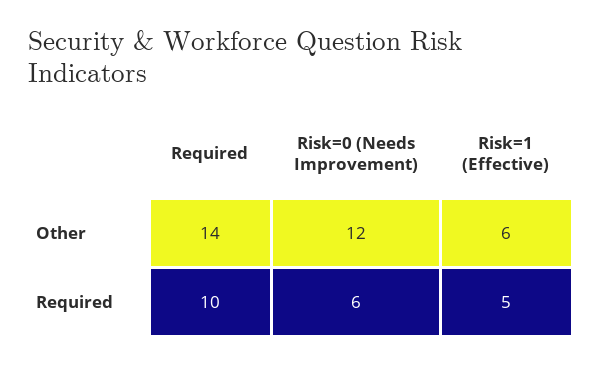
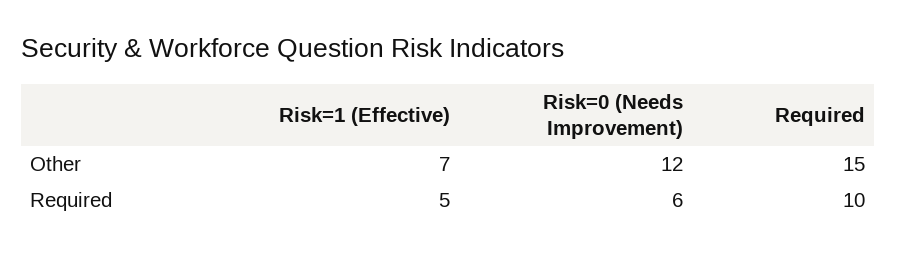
  {
    "Required": {
-     "Other": 14,
+     "Other": 15,
      "Required": 10
    },
    "Risk=0 (Needs Improvement)": {
      "Other": 12,
      "Required": 6
    },
    "Risk=1 (Effective)": {
-     "Other": 6,
+     "Other": 7,
      "Required": 5
    }
  }

